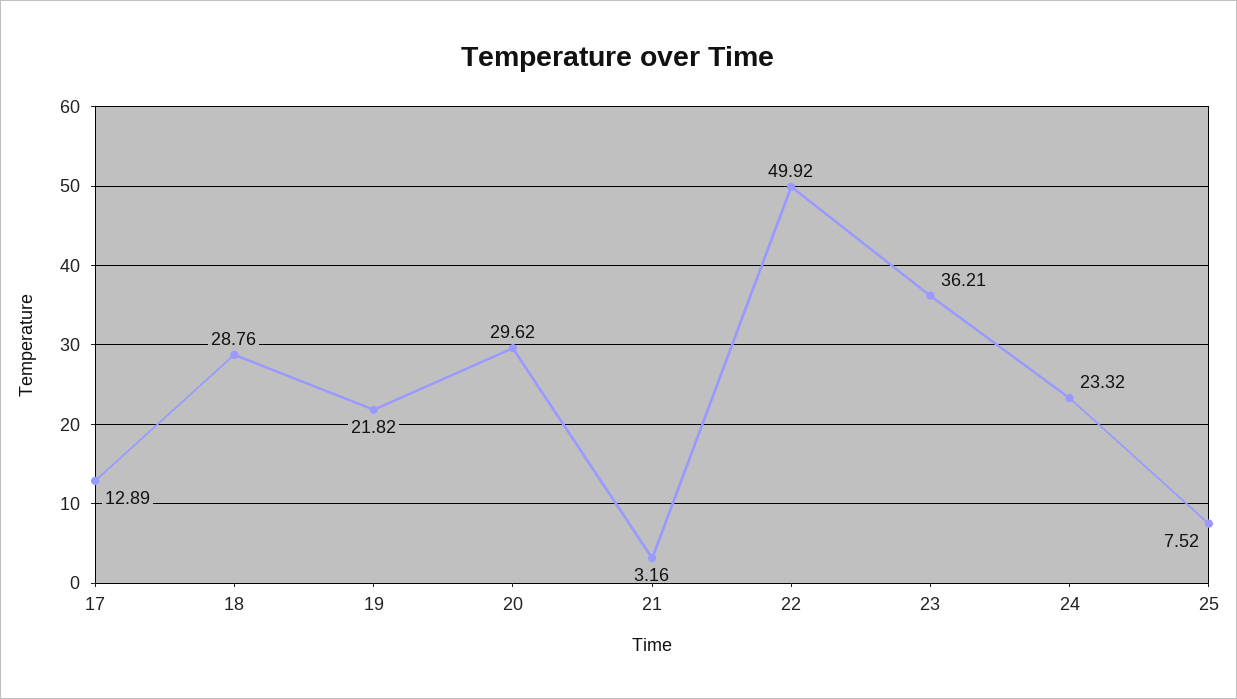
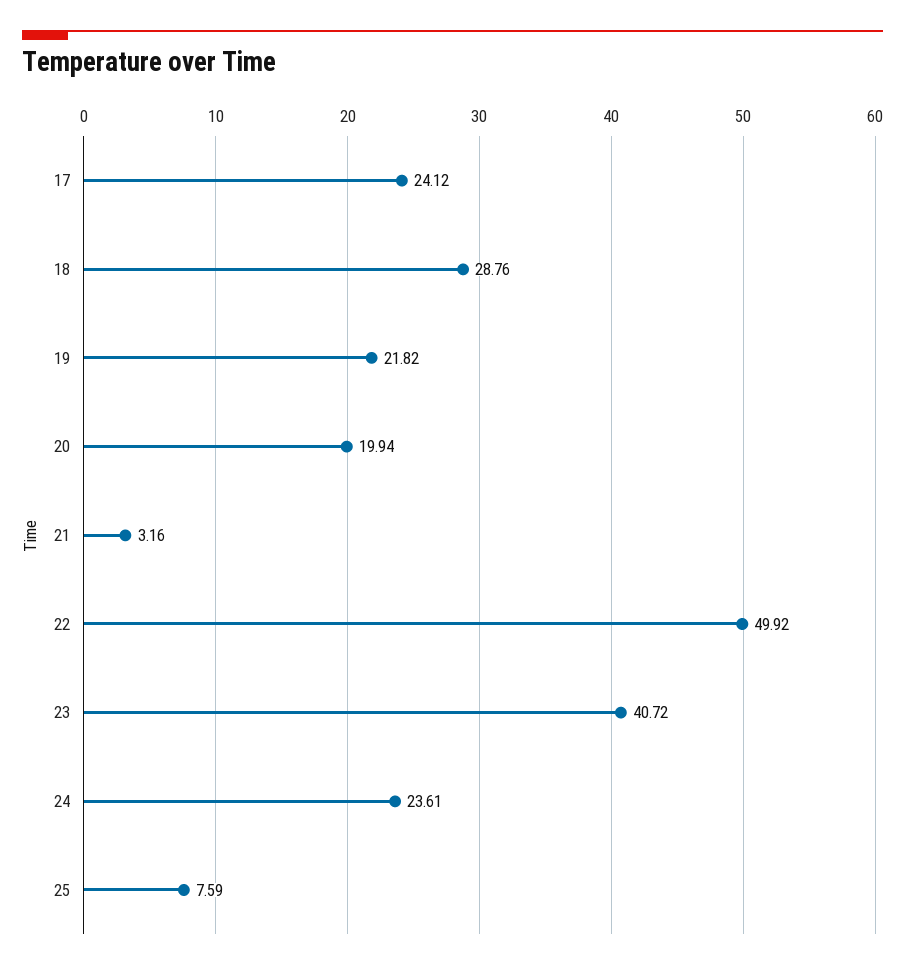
  {
-   "17": 12.89,
+   "17": 24.12,
    "18": 28.76,
    "19": 21.82,
-   "20": 29.62,
+   "20": 19.94,
    "21": 3.16,
    "22": 49.92,
-   "23": 36.21,
+   "23": 40.72,
-   "24": 23.32,
+   "24": 23.61,
-   "25": 7.52
+   "25": 7.59
  }

